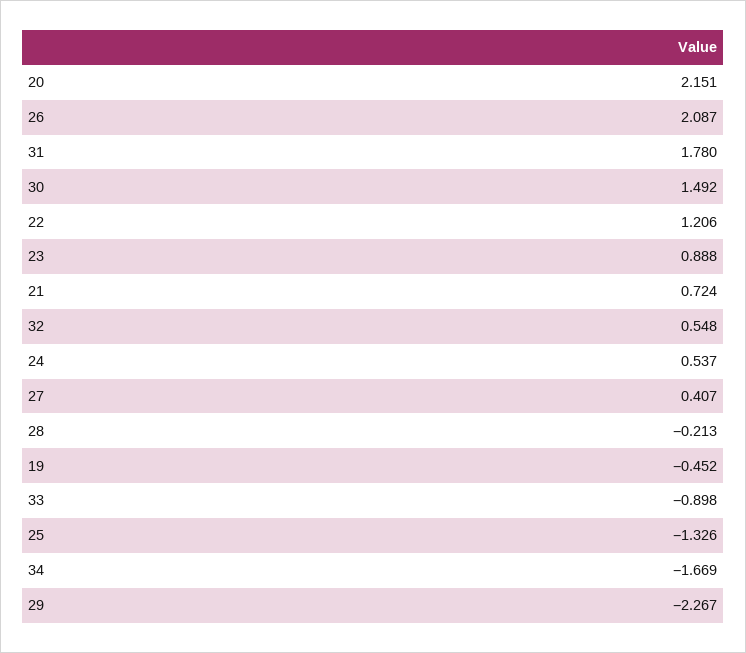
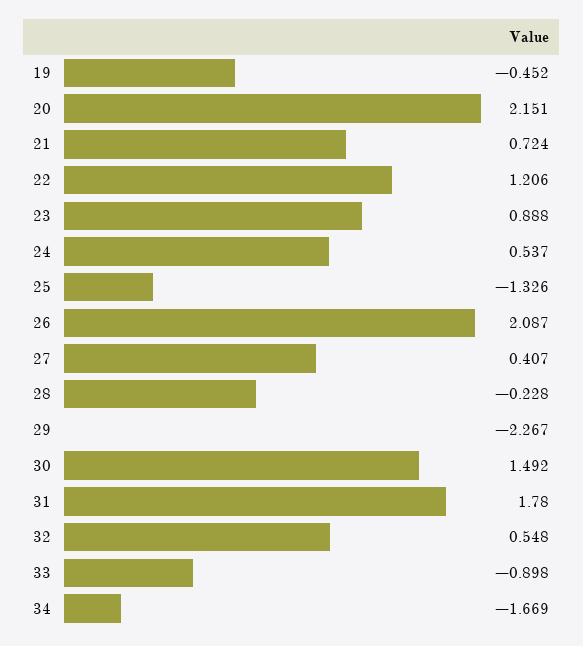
  {
    "20": 2.151,
    "26": 2.087,
    "31": 1.78,
    "30": 1.492,
    "22": 1.206,
    "23": 0.888,
    "21": 0.724,
    "32": 0.548,
    "24": 0.537,
    "27": 0.407,
-   "28": -0.213,
+   "28": -0.228,
    "19": -0.452,
    "33": -0.898,
    "25": -1.326,
    "34": -1.669,
    "29": -2.267
  }

